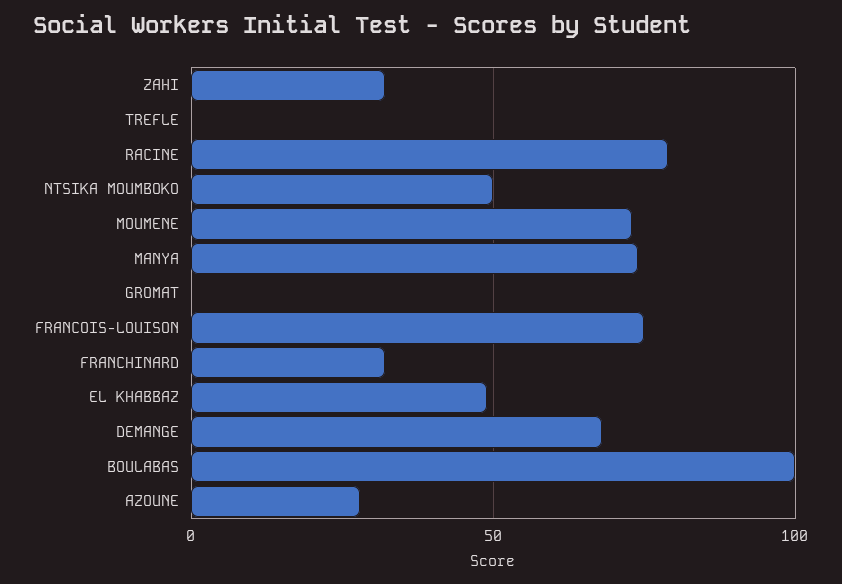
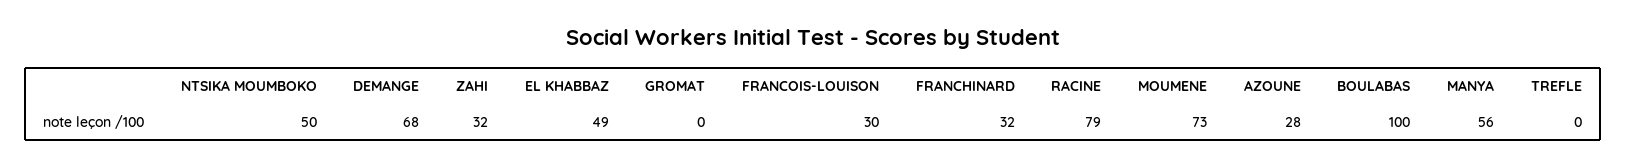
  {
    "ZAHI": 32,
    "TREFLE": 0,
    "RACINE": 79,
    "NTSIKA MOUMBOKO": 50,
    "MOUMENE": 73,
-   "MANYA": 75,
+   "MANYA": 56,
    "GROMAT": 0,
-   "FRANCOIS-LOUISON": 75,
+   "FRANCOIS-LOUISON": 30,
    "FRANCHINARD": 32,
    "EL KHABBAZ": 49,
    "DEMANGE": 68,
    "BOULABAS": 100,
    "AZOUNE": 28
  }

